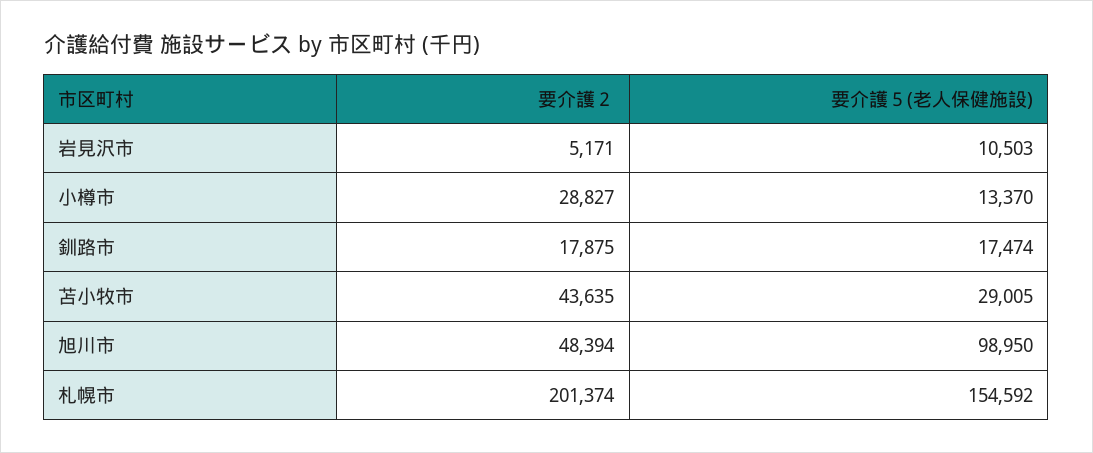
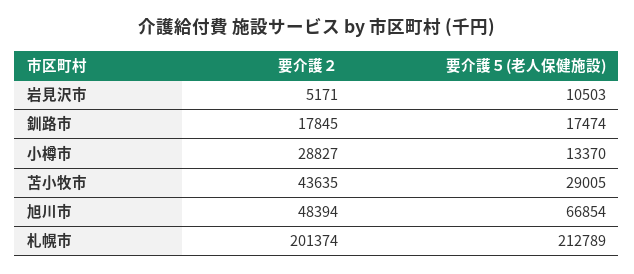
  {
    "要介護２": {
      "岩見沢市": 5171,
      "小樽市": 28827,
-     "釧路市": 17875,
+     "釧路市": 17845,
      "苫小牧市": 43635,
      "旭川市": 48394,
      "札幌市": 201374
    },
    "要介護５(老人保健施設)": {
      "岩見沢市": 10503,
      "小樽市": 13370,
      "釧路市": 17474,
      "苫小牧市": 29005,
-     "旭川市": 98950,
+     "旭川市": 66854,
-     "札幌市": 154592
+     "札幌市": 212789
    }
  }

